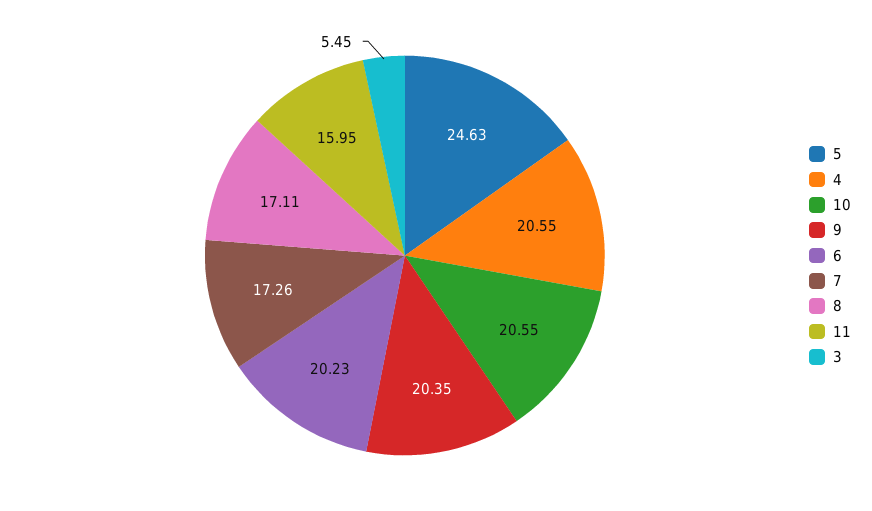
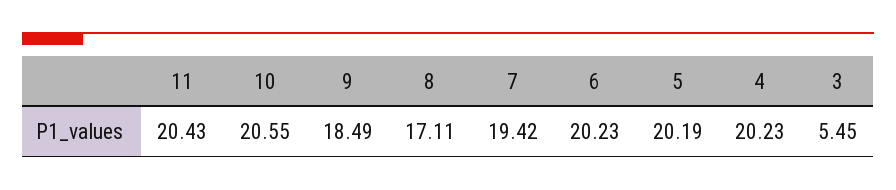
  {
-   "5": 24.63,
+   "5": 20.19,
-   "4": 20.55,
+   "4": 20.23,
    "10": 20.55,
-   "9": 20.35,
+   "9": 18.49,
    "6": 20.23,
-   "7": 17.26,
+   "7": 19.42,
    "8": 17.11,
-   "11": 15.95,
+   "11": 20.43,
    "3": 5.45
  }

